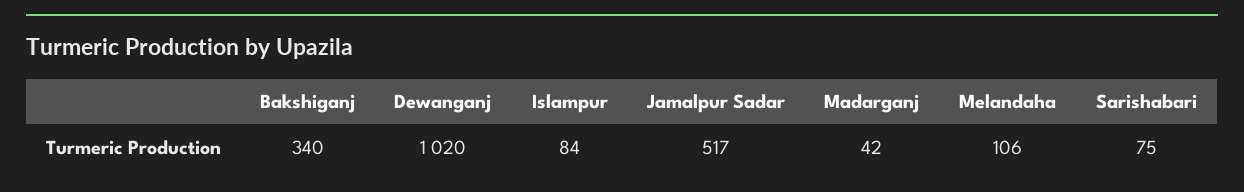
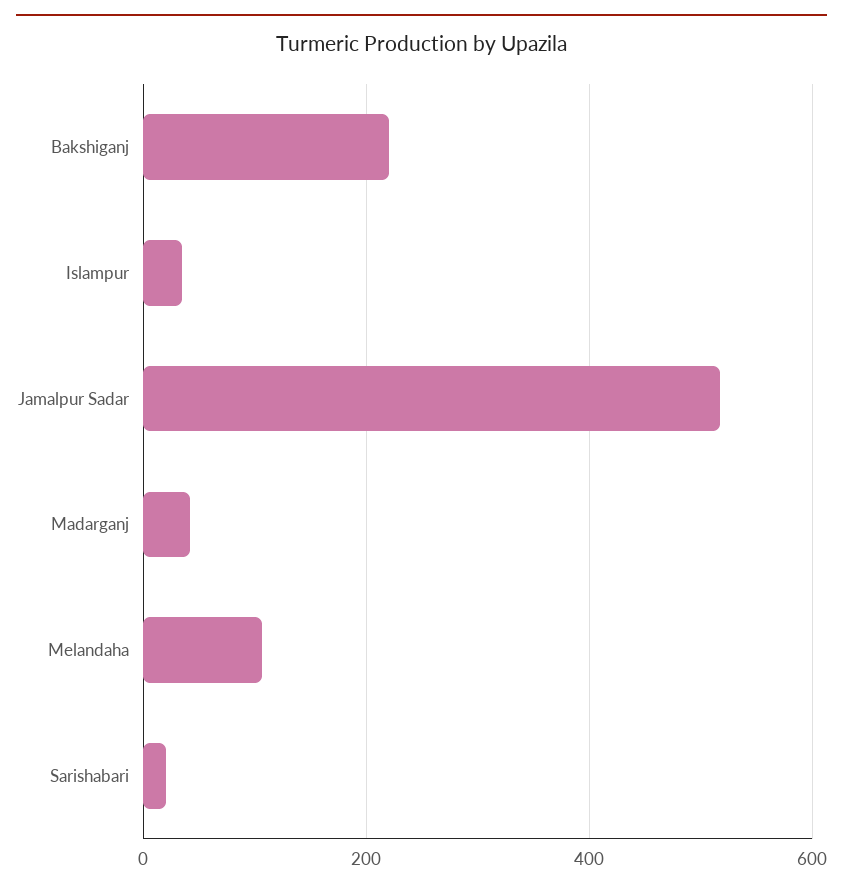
  {
-   "Bakshiganj": 340,
+   "Bakshiganj": 220,
-   "Dewanganj": 1020,
-   "Islampur": 84,
+   "Islampur": 40,
    "Jamalpur Sadar": 517,
    "Madarganj": 42,
    "Melandaha": 106,
-   "Sarishabari": 75
+   "Sarishabari": 20
  }

